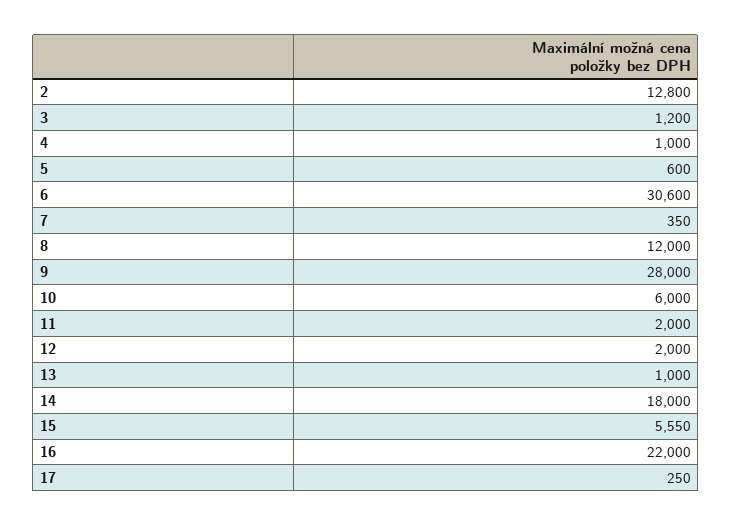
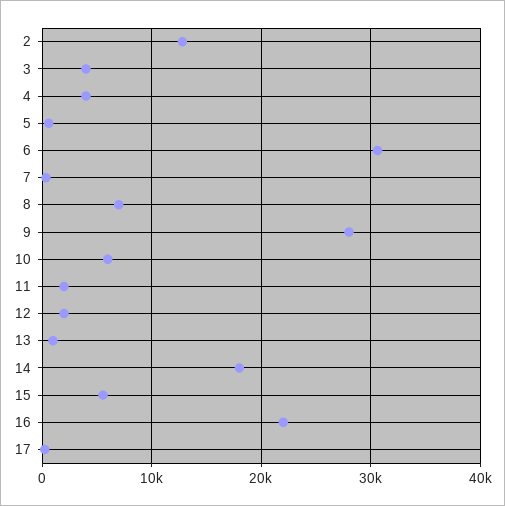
  {
    "2": 12800,
-   "3": 1200,
+   "3": 4000,
-   "4": 1000,
+   "4": 4000,
    "5": 600,
    "6": 30600,
    "7": 350,
-   "8": 12000,
+   "8": 7000,
    "9": 28000,
    "10": 6000,
    "11": 2000,
    "12": 2000,
    "13": 1000,
    "14": 18000,
    "15": 5550,
    "16": 22000,
    "17": 250
  }

